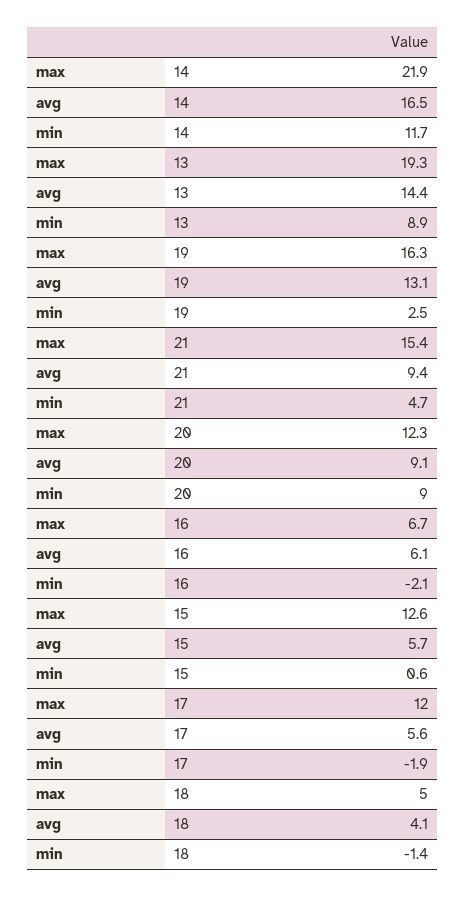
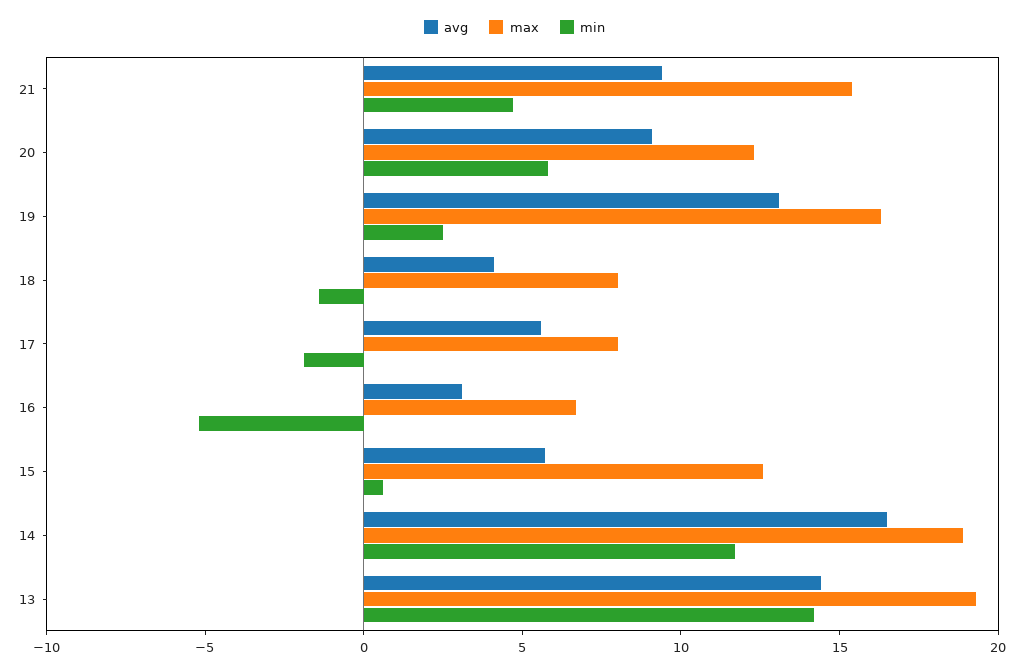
  {
    "max": {
-     "14": 21.9,
+     "14": 19,
      "13": 19.3,
      "19": 16.3,
      "21": 15.4,
      "20": 12.3,
      "16": 6.7,
      "15": 12.6,
-     "17": 12,
+     "17": 8,
-     "18": 5
+     "18": 8
    },
    "avg": {
      "14": 16.5,
      "13": 14.4,
      "19": 13.1,
      "21": 9.4,
      "20": 9.1,
-     "16": 6.1,
+     "16": 3,
      "15": 5.7,
      "17": 5.6,
      "18": 4.1
    },
    "min": {
      "14": 11.7,
-     "13": 8.9,
+     "13": 14,
      "19": 2.5,
      "21": 4.7,
-     "20": 9,
+     "20": 6,
-     "16": -2.1,
+     "16": -5,
      "15": 0.6,
      "17": -1.9,
      "18": -1.4
    }
  }

